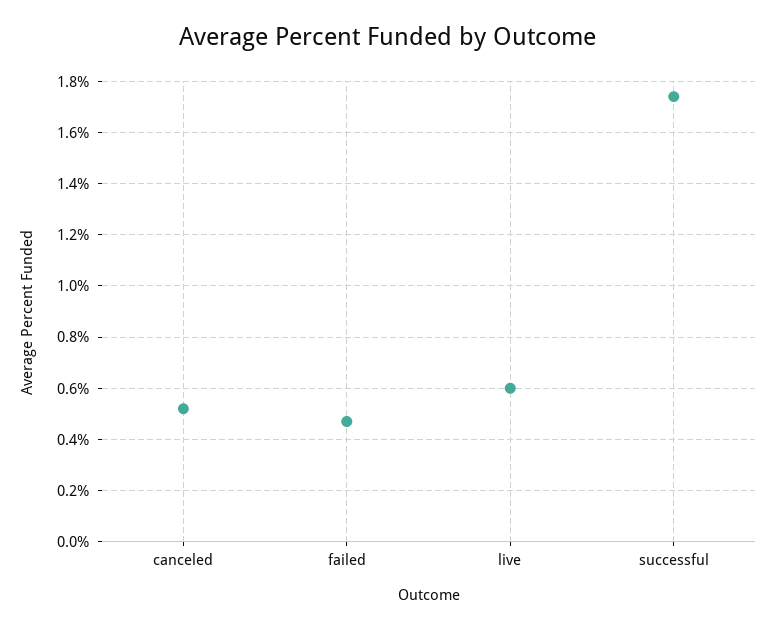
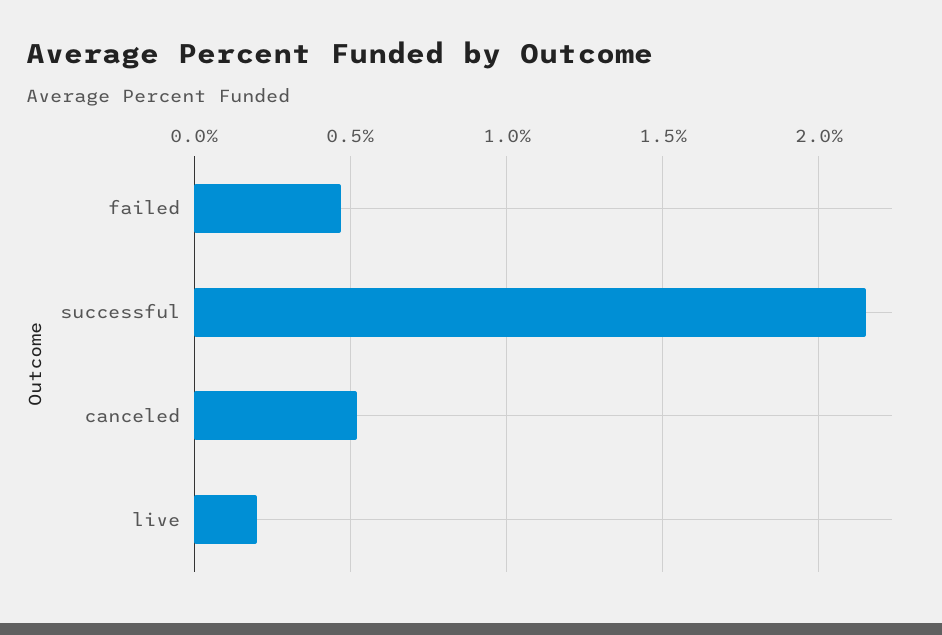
  {
    "canceled": 0.5,
    "failed": 0.45,
-   "live": 0.6,
+   "live": 0.2,
-   "successful": 1.75
+   "successful": 2.15
  }

